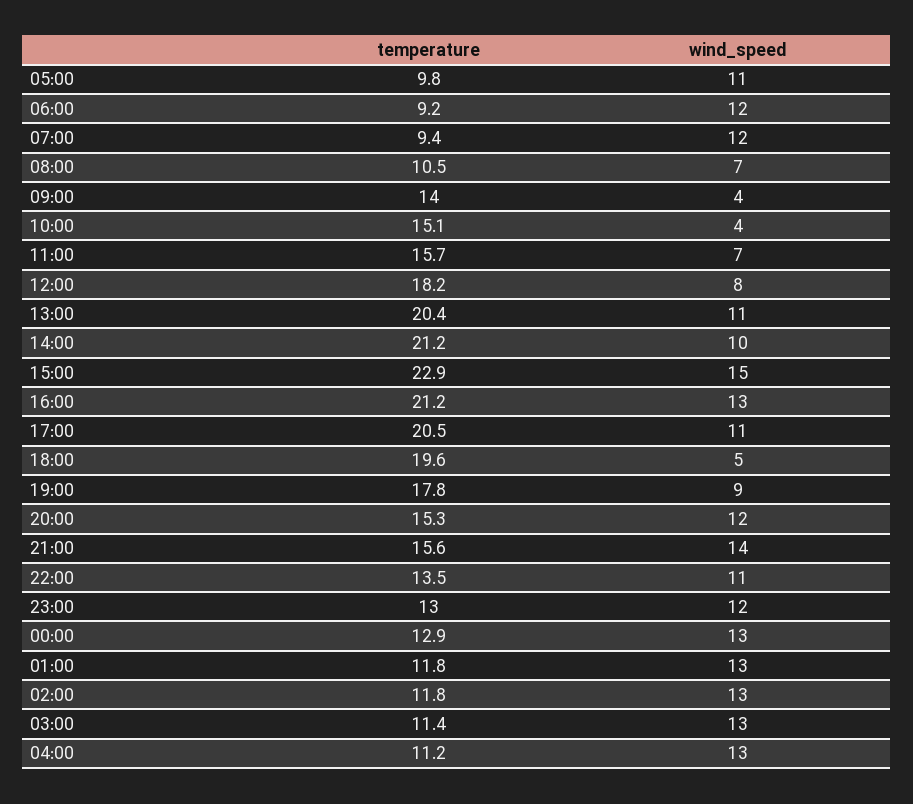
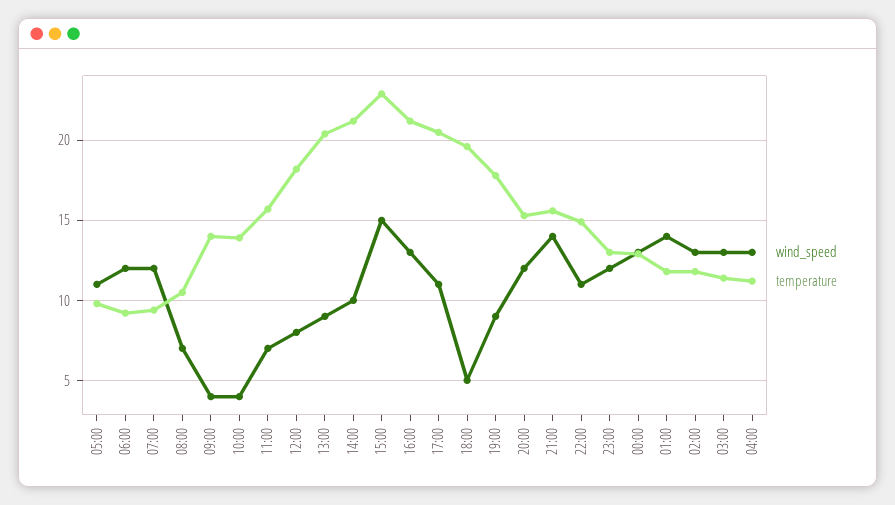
  {
    "temperature": {
      "05:00": 9.8,
      "06:00": 9.2,
      "07:00": 9.4,
      "08:00": 10.5,
      "09:00": 14,
-     "10:00": 15.1,
+     "10:00": 14,
      "11:00": 15.7,
      "12:00": 18.2,
      "13:00": 20.4,
      "14:00": 21.2,
      "15:00": 22.9,
      "16:00": 21.2,
      "17:00": 20.5,
      "18:00": 19.6,
      "19:00": 17.8,
      "20:00": 15.3,
      "21:00": 15.6,
-     "22:00": 13.5,
+     "22:00": 15,
      "23:00": 13,
      "00:00": 12.9,
      "01:00": 11.8,
      "02:00": 11.8,
      "03:00": 11.4,
      "04:00": 11.2
    },
    "wind_speed": {
      "05:00": 11,
      "06:00": 12,
      "07:00": 12,
      "08:00": 7,
      "09:00": 4,
      "10:00": 4,
      "11:00": 7,
      "12:00": 8,
-     "13:00": 11,
+     "13:00": 9,
      "14:00": 10,
      "15:00": 15,
      "16:00": 13,
      "17:00": 11,
      "18:00": 5,
      "19:00": 9,
      "20:00": 12,
      "21:00": 14,
      "22:00": 11,
      "23:00": 12,
      "00:00": 13,
-     "01:00": 13,
+     "01:00": 14,
      "02:00": 13,
      "03:00": 13,
      "04:00": 13
    }
  }

